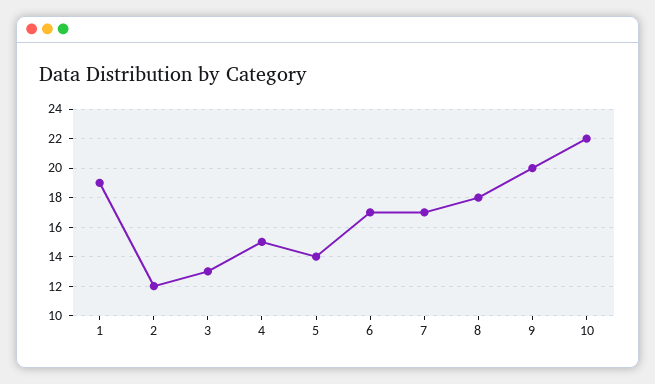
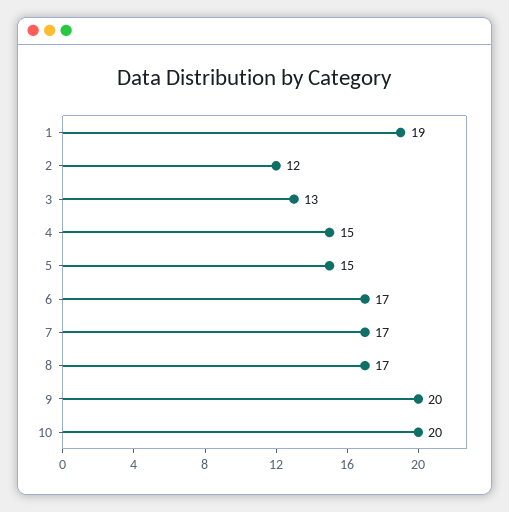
  {
    "1": 19,
    "2": 12,
    "3": 13,
    "4": 15,
-   "5": 14,
+   "5": 15,
    "6": 17,
    "7": 17,
-   "8": 18,
+   "8": 17,
    "9": 20,
-   "10": 22
+   "10": 20
  }

